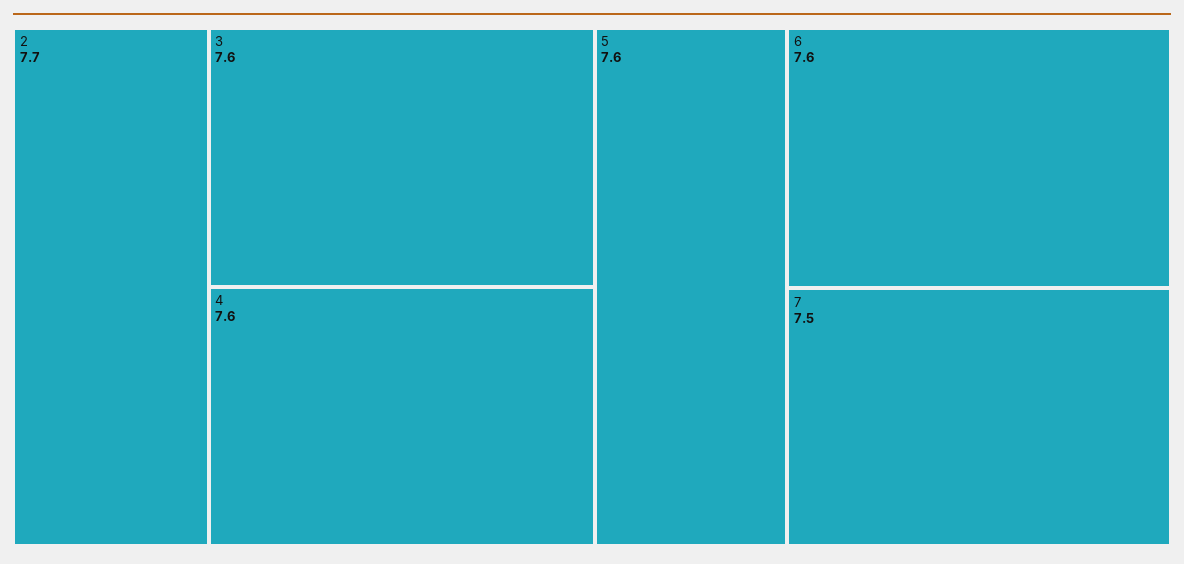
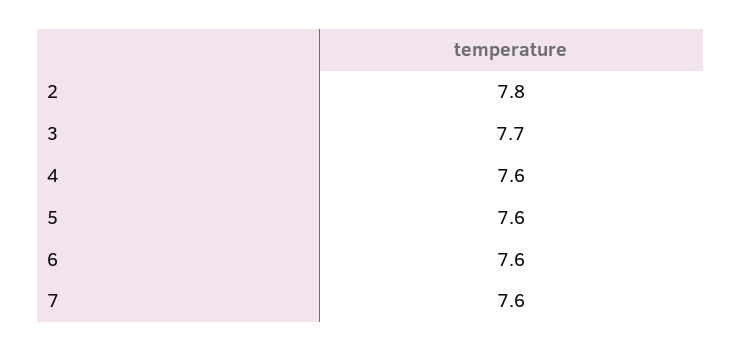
  {
-   "2": 7.7,
+   "2": 7.8,
-   "3": 7.6,
+   "3": 7.7,
    "4": 7.6,
    "5": 7.6,
    "6": 7.6,
-   "7": 7.5
+   "7": 7.6
  }

